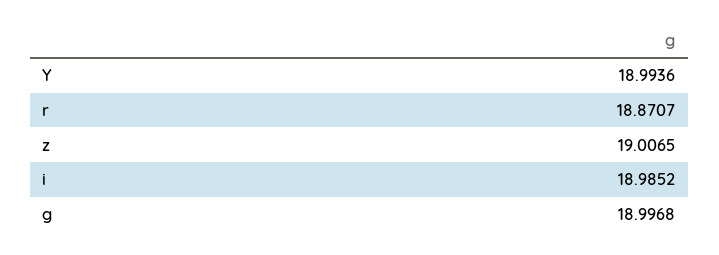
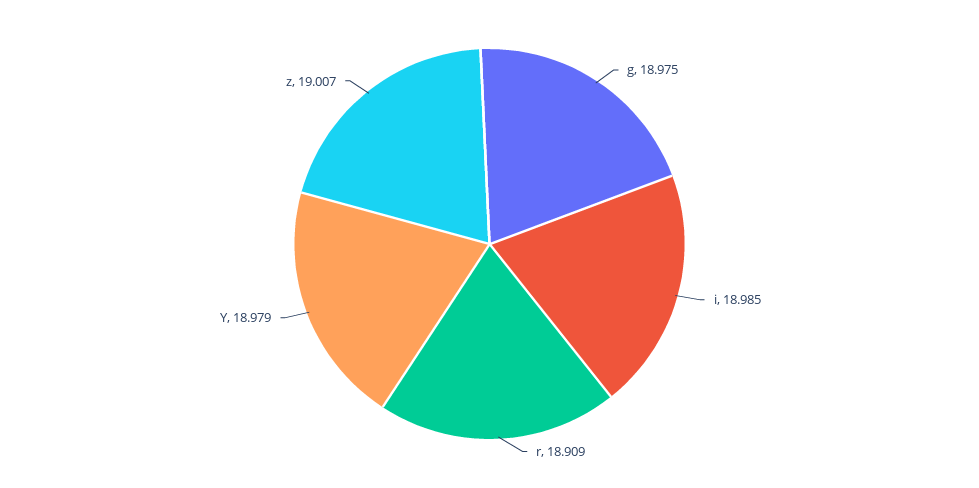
  {
-   "Y": 18.9936,
+   "Y": 18.979,
-   "r": 18.8707,
+   "r": 18.909,
    "z": 19.0065,
    "i": 18.9852,
-   "g": 18.9968
+   "g": 18.975
  }

